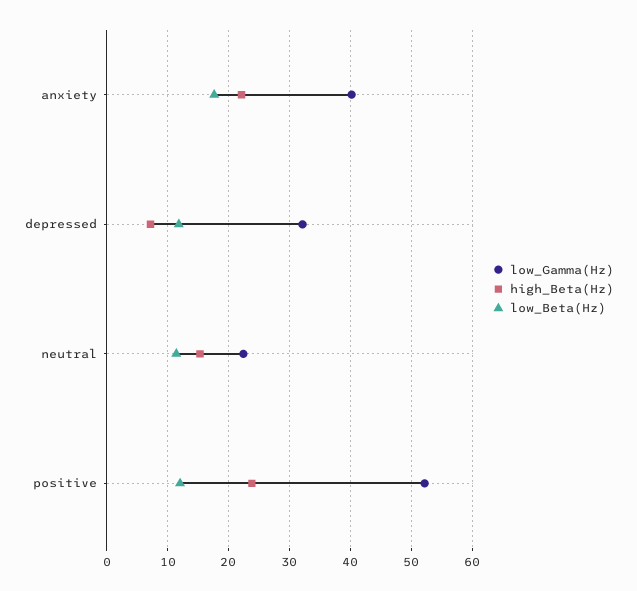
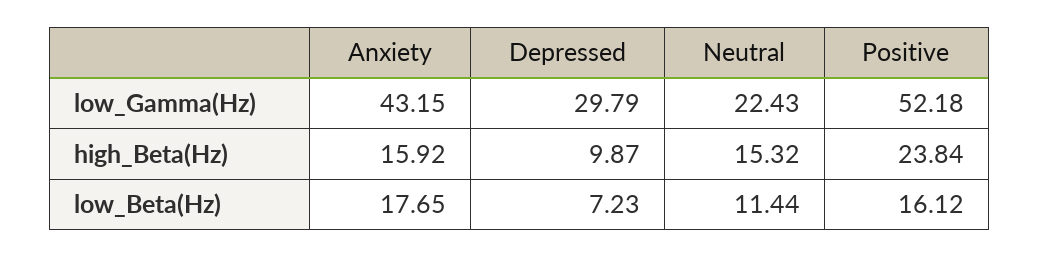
  {
    "low_Gamma(Hz)": {
-     "anxiety": 40,
+     "anxiety": 43.15,
-     "depressed": 32,
+     "depressed": 29.79,
      "neutral": 22.43,
      "positive": 52.18
    },
    "high_Beta(Hz)": {
-     "anxiety": 22,
+     "anxiety": 15.92,
-     "depressed": 7,
+     "depressed": 9.87,
      "neutral": 15.32,
      "positive": 23.84
    },
    "low_Beta(Hz)": {
      "anxiety": 17.65,
-     "depressed": 12,
+     "depressed": 7.23,
      "neutral": 11.44,
-     "positive": 12
+     "positive": 16.12
    }
  }

